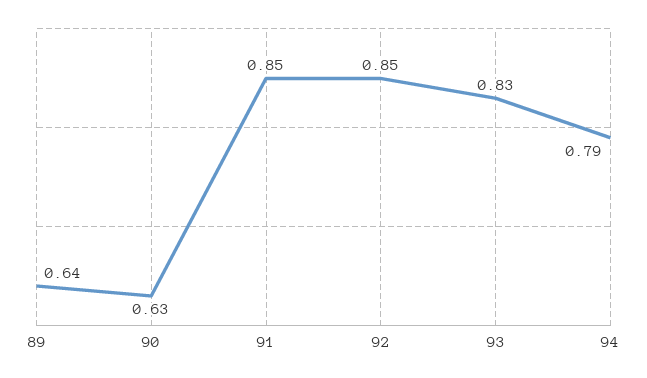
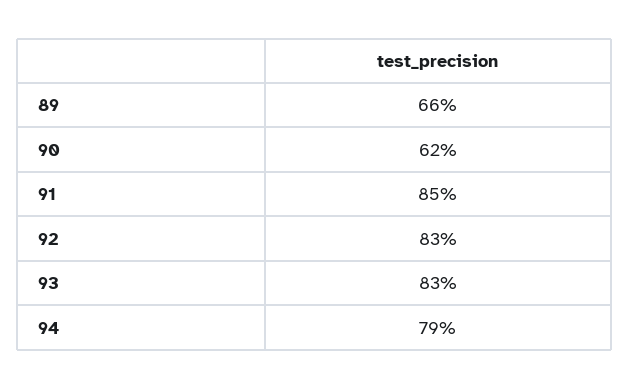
  {
-   "89": 0.64,
+   "89": 0.66,
-   "90": 0.63,
+   "90": 0.62,
    "91": 0.85,
-   "92": 0.85,
+   "92": 0.83,
    "93": 0.83,
    "94": 0.79
  }

